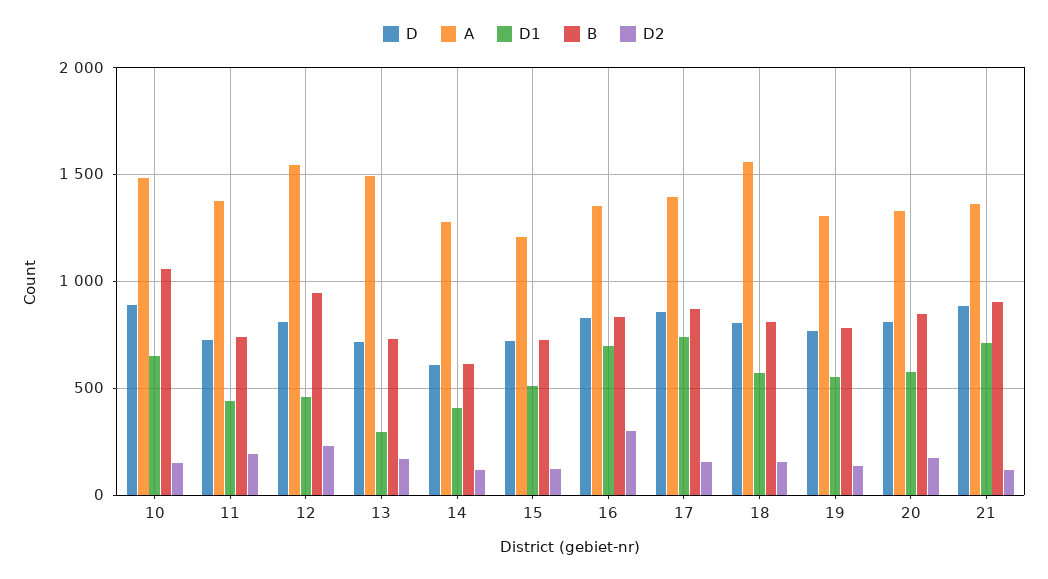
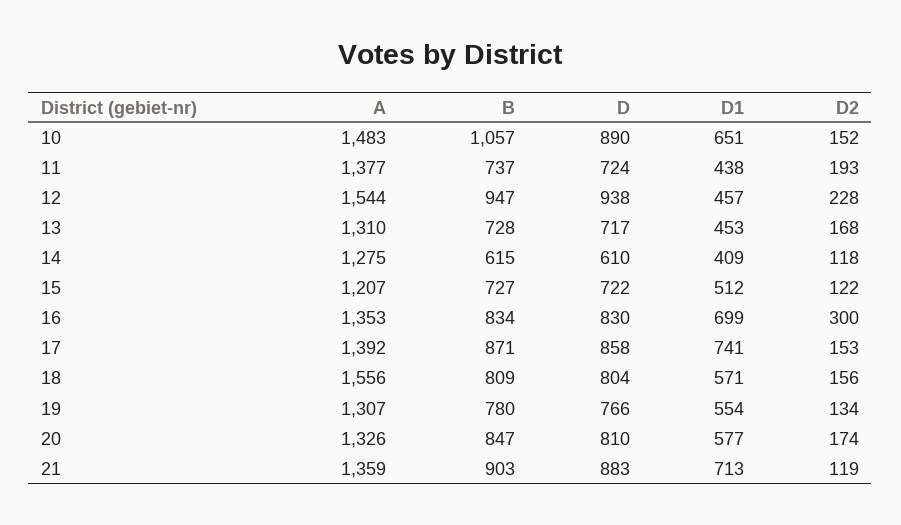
  {
    "D": {
      "10": 890,
      "11": 724,
-     "12": 800,
+     "12": 938,
      "13": 717,
      "14": 610,
      "15": 722,
      "16": 830,
      "17": 858,
      "18": 804,
      "19": 766,
      "20": 810,
      "21": 883
    },
    "A": {
      "10": 1483,
      "11": 1377,
      "12": 1544,
-     "13": 1500,
+     "13": 1310,
      "14": 1275,
      "15": 1207,
      "16": 1353,
      "17": 1392,
      "18": 1556,
      "19": 1307,
      "20": 1326,
      "21": 1359
    },
    "D1": {
      "10": 651,
      "11": 438,
      "12": 457,
-     "13": 300,
+     "13": 453,
      "14": 409,
      "15": 512,
      "16": 699,
      "17": 741,
      "18": 571,
      "19": 554,
      "20": 577,
      "21": 713
    },
    "B": {
      "10": 1057,
      "11": 737,
      "12": 947,
      "13": 728,
      "14": 615,
      "15": 727,
      "16": 834,
      "17": 871,
      "18": 809,
      "19": 780,
      "20": 847,
      "21": 903
    },
    "D2": {
      "10": 152,
      "11": 193,
      "12": 228,
      "13": 168,
      "14": 118,
      "15": 122,
      "16": 300,
      "17": 153,
      "18": 156,
      "19": 134,
      "20": 174,
      "21": 119
    }
  }

